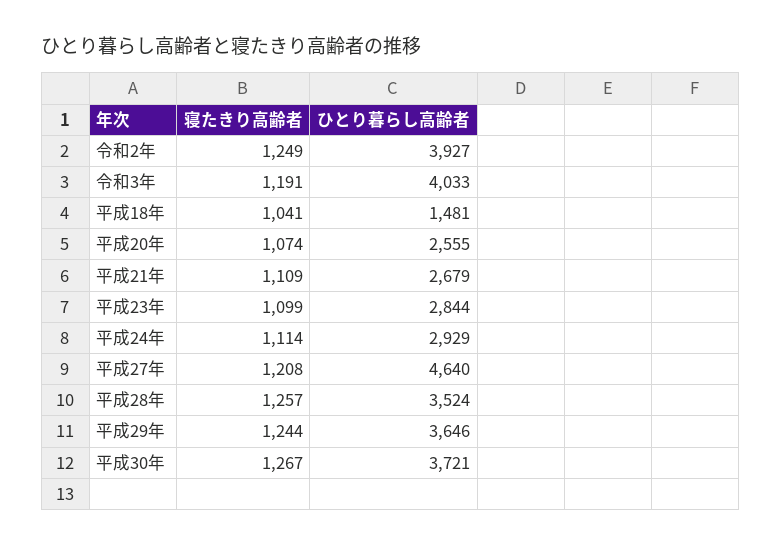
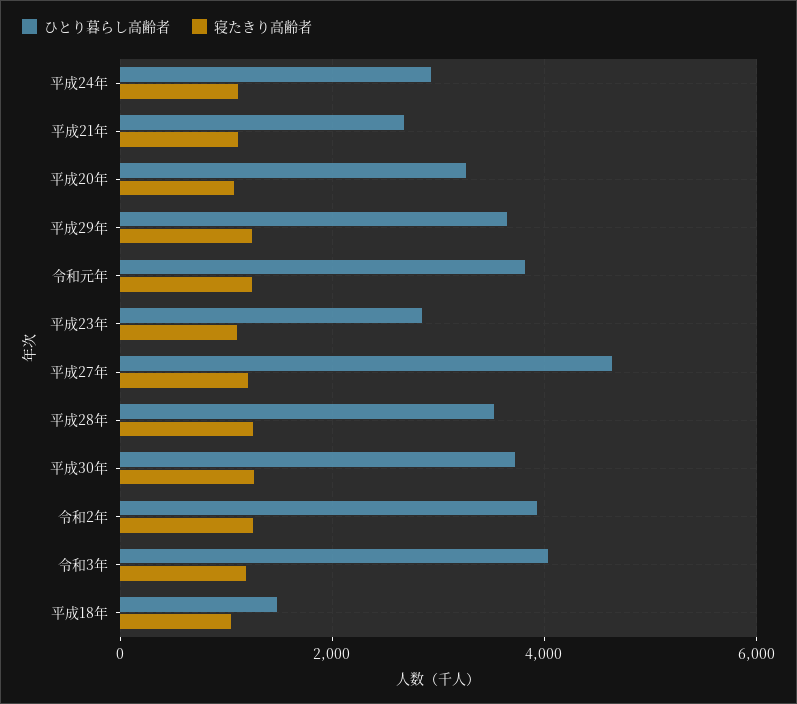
  {
    "寝たきり高齢者": {
      "令和2年": 1249,
      "令和3年": 1191,
      "平成18年": 1041,
      "平成20年": 1074,
      "平成21年": 1109,
      "平成23年": 1099,
      "平成24年": 1114,
      "平成27年": 1208,
      "平成28年": 1257,
      "平成29年": 1244,
-     "平成30年": 1267
+     "平成30年": 1267,
+     "令和元年": 1200
    },
    "ひとり暮らし高齢者": {
      "令和2年": 3927,
      "令和3年": 4033,
      "平成18年": 1481,
-     "平成20年": 2555,
+     "平成20年": 3200,
      "平成21年": 2679,
      "平成23年": 2844,
      "平成24年": 2929,
      "平成27年": 4640,
      "平成28年": 3524,
      "平成29年": 3646,
-     "平成30年": 3721
+     "平成30年": 3721,
+     "令和元年": 3800
    }
  }

